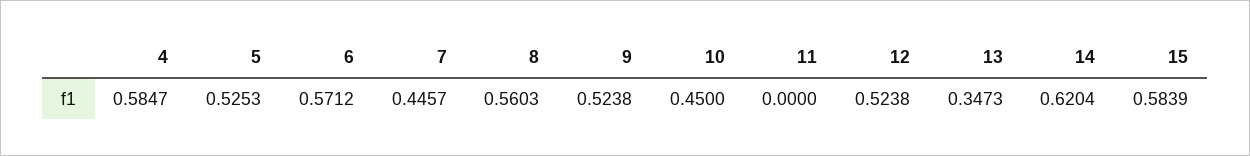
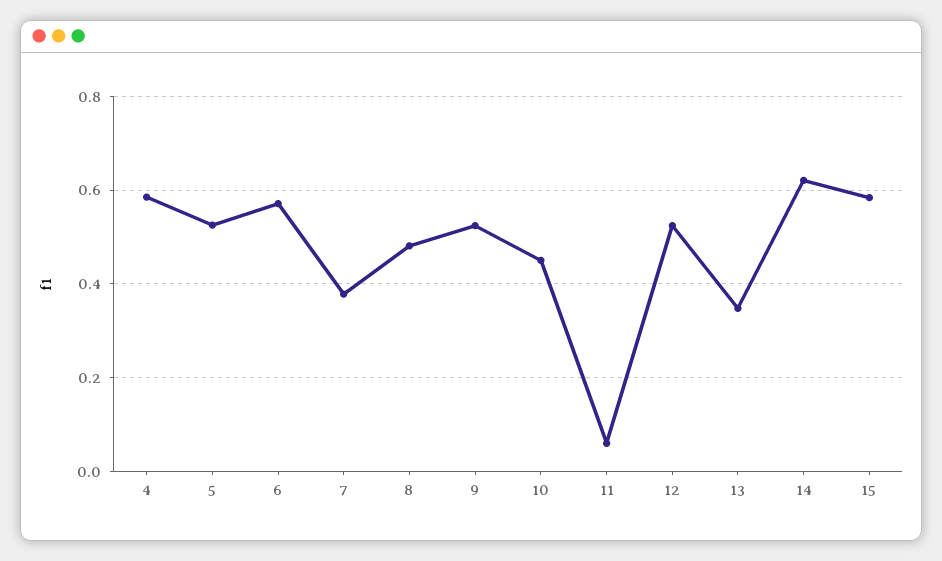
  {
    "4": 0.5847,
    "5": 0.5253,
    "6": 0.5712,
-   "7": 0.4457,
+   "7": 0.38,
-   "8": 0.5603,
+   "8": 0.48,
    "9": 0.5238,
    "10": 0.45,
-   "11": 0,
+   "11": 0.06,
    "12": 0.5238,
    "13": 0.3473,
    "14": 0.6204,
    "15": 0.5839
  }

